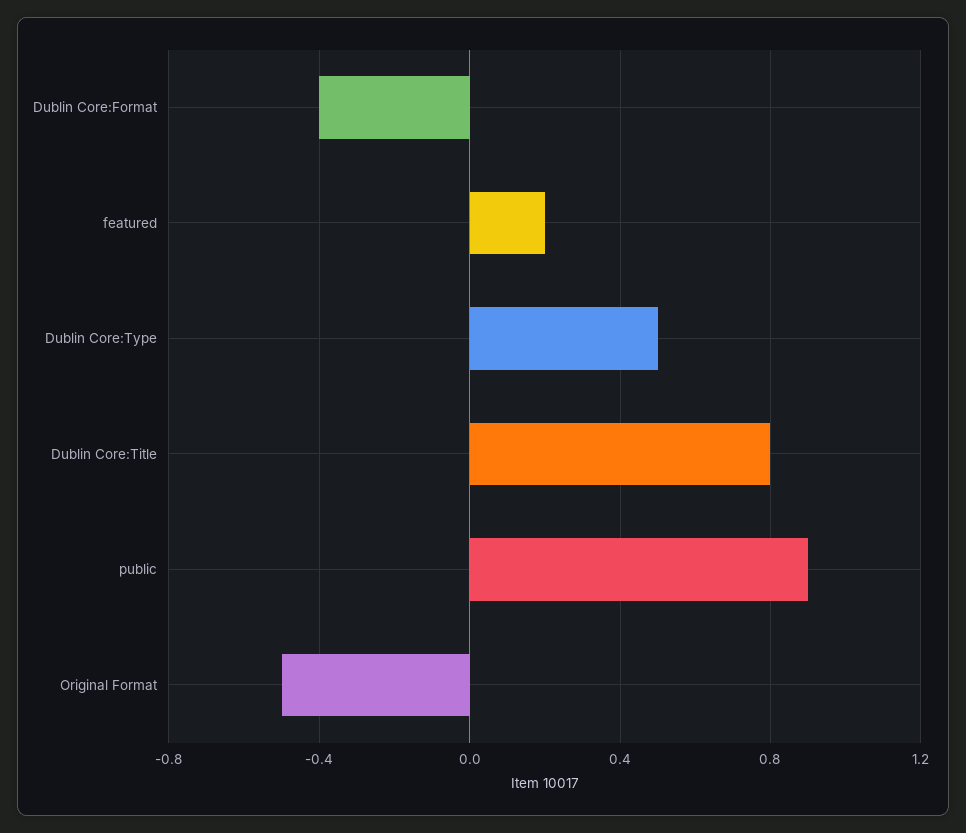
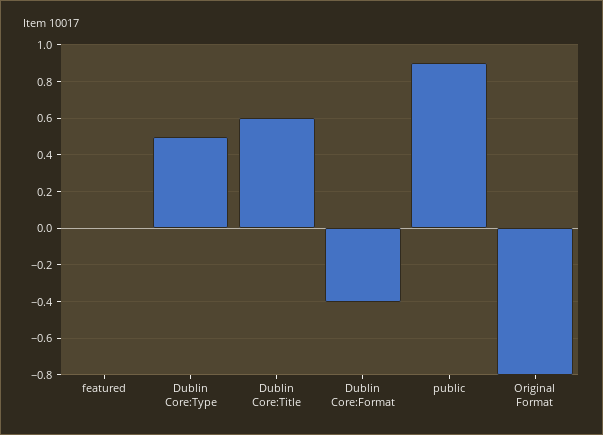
  {
    "Dublin Core:Format": -0.4,
-   "featured": 0.2,
+   "featured": 0,
    "Dublin Core:Type": 0.5,
-   "Dublin Core:Title": 0.8,
+   "Dublin Core:Title": 0.6,
    "public": 0.9,
-   "Original Format": -0.5
+   "Original Format": -0.8
  }

